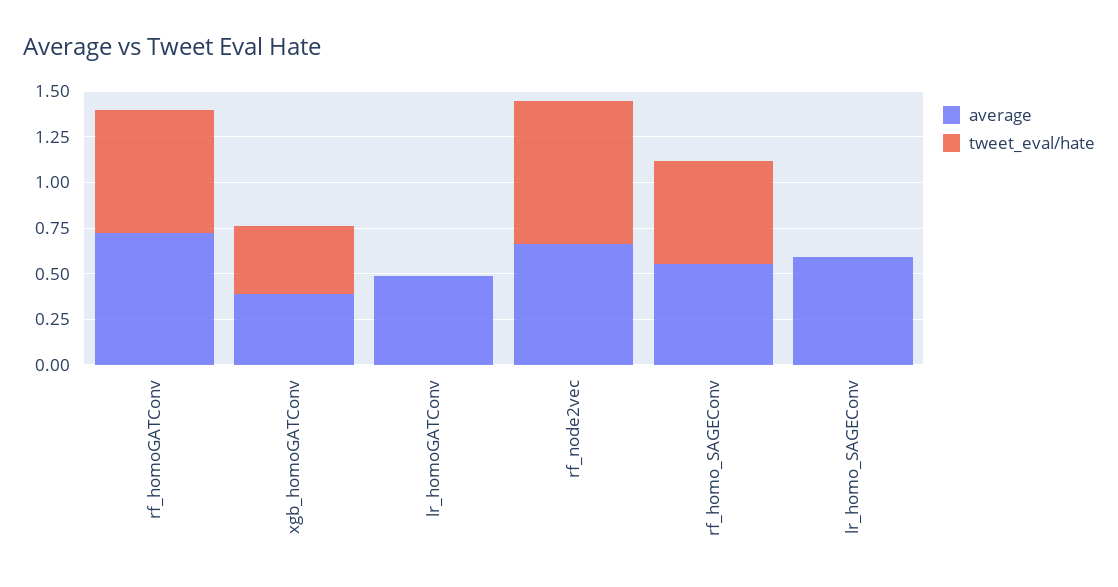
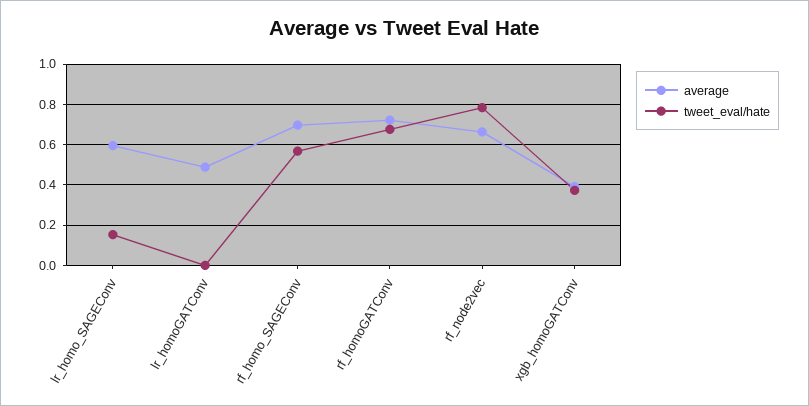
  {
    "average": {
      "rf_homoGATConv": 0.7,
      "xgb_homoGATConv": 0.4,
      "lr_homoGATConv": 0.5,
      "rf_node2vec": 0.65,
-     "rf_homo_SAGEConv": 0.55,
+     "rf_homo_SAGEConv": 0.7,
      "lr_homo_SAGEConv": 0.6
    },
    "tweet_eval/hate": {
      "rf_homoGATConv": 0.7,
      "xgb_homoGATConv": 0.35,
      "lr_homoGATConv": 0,
      "rf_node2vec": 0.8,
      "rf_homo_SAGEConv": 0.55,
-     "lr_homo_SAGEConv": 0
+     "lr_homo_SAGEConv": 0.15
    }
  }

